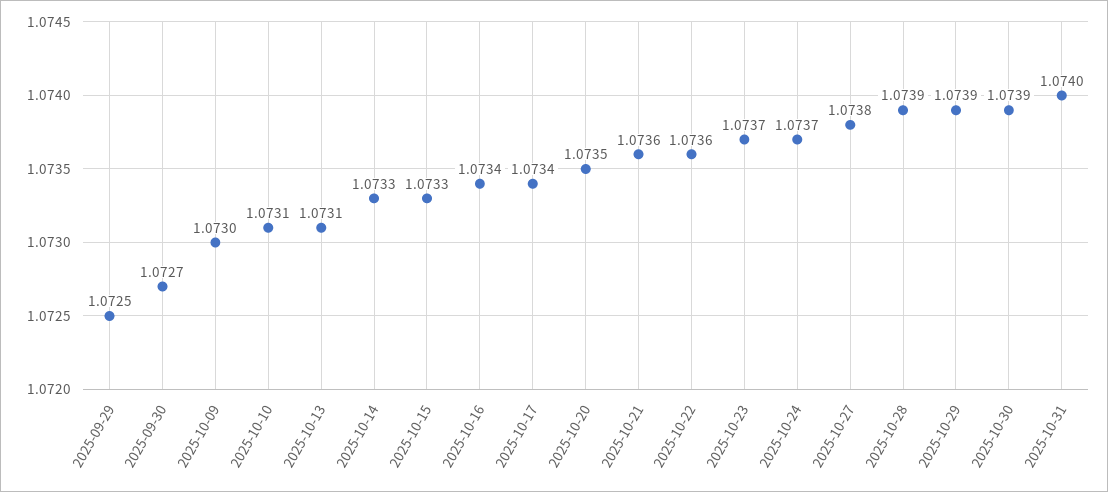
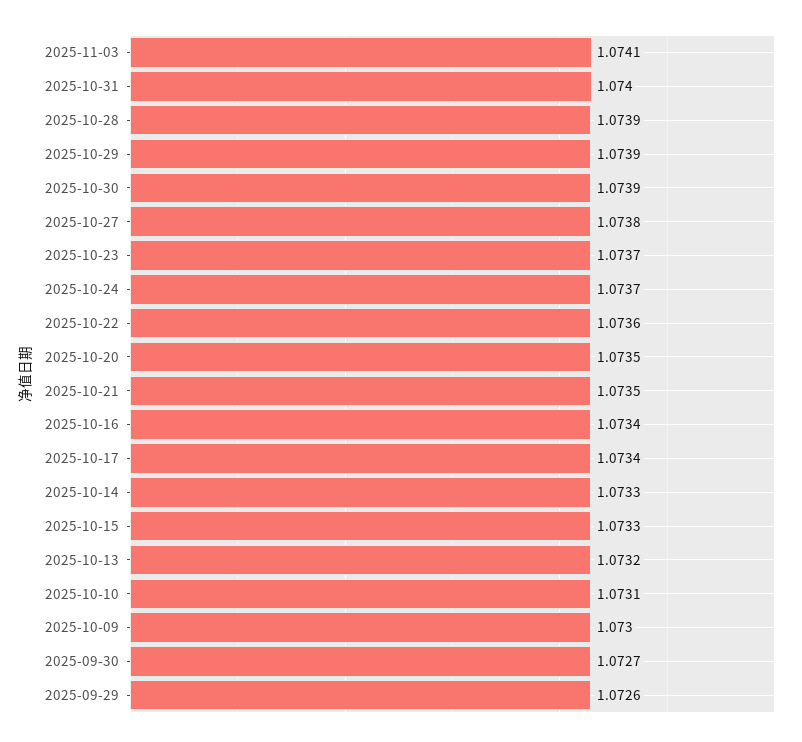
  {
-   "2025-09-29": 1.0725,
+   "2025-09-29": 1.0726,
    "2025-09-30": 1.0727,
    "2025-10-09": 1.073,
    "2025-10-10": 1.0731,
-   "2025-10-13": 1.0731,
+   "2025-10-13": 1.0732,
    "2025-10-14": 1.0733,
    "2025-10-15": 1.0733,
    "2025-10-16": 1.0734,
    "2025-10-17": 1.0734,
    "2025-10-20": 1.0735,
-   "2025-10-21": 1.0736,
+   "2025-10-21": 1.0735,
    "2025-10-22": 1.0736,
    "2025-10-23": 1.0737,
    "2025-10-24": 1.0737,
    "2025-10-27": 1.0738,
    "2025-10-28": 1.0739,
    "2025-10-29": 1.0739,
    "2025-10-30": 1.0739,
-   "2025-10-31": 1.074
+   "2025-10-31": 1.074,
+   "2025-11-03": 1.0741
  }

